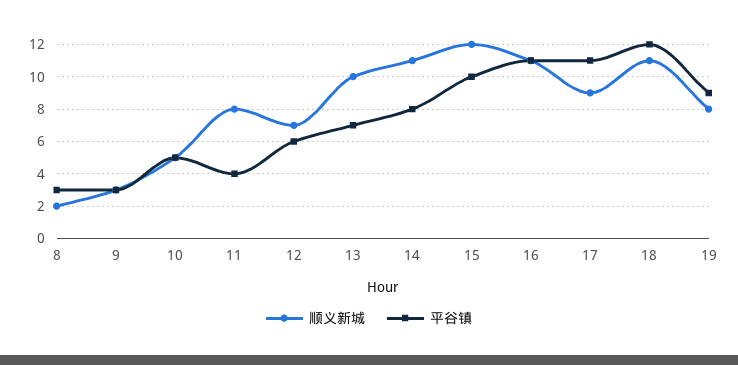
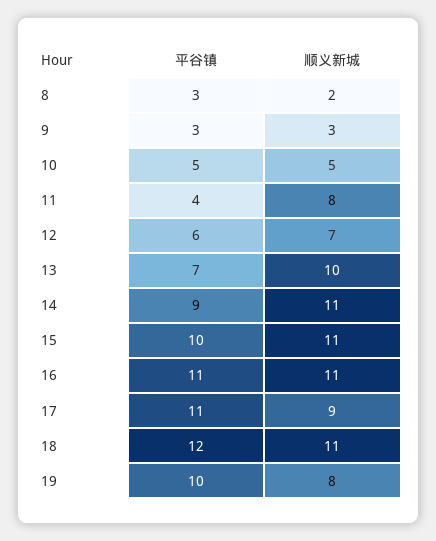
  {
    "顺义新城": {
      "8": 2,
      "9": 3,
      "10": 5,
      "11": 8,
      "12": 7,
      "13": 10,
      "14": 11,
-     "15": 12,
+     "15": 11,
      "16": 11,
      "17": 9,
      "18": 11,
      "19": 8
    },
    "平谷镇": {
      "8": 3,
      "9": 3,
      "10": 5,
      "11": 4,
      "12": 6,
      "13": 7,
-     "14": 8,
+     "14": 9,
      "15": 10,
      "16": 11,
      "17": 11,
      "18": 12,
-     "19": 9
+     "19": 10
    }
  }

